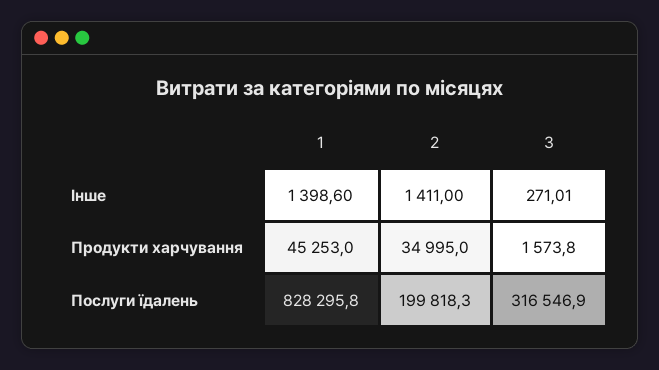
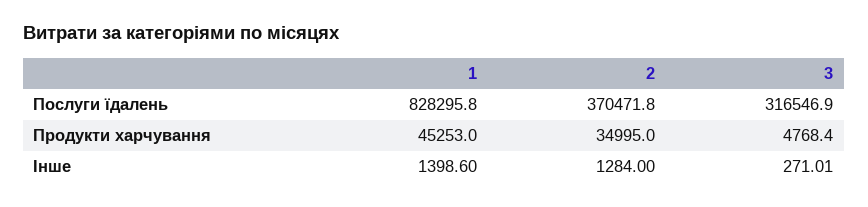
  {
    "1": {
      "Інше": 1398.6,
      "Продукти харчування": 45253,
      "Послуги їдалень": 828295.8
    },
    "2": {
-     "Інше": 1411,
+     "Інше": 1284,
      "Продукти харчування": 34995,
-     "Послуги їдалень": 199818.3
+     "Послуги їдалень": 370471.8
    },
    "3": {
      "Інше": 271.01,
-     "Продукти харчування": 1573.8,
+     "Продукти харчування": 4768.4,
      "Послуги їдалень": 316546.9
    }
  }

